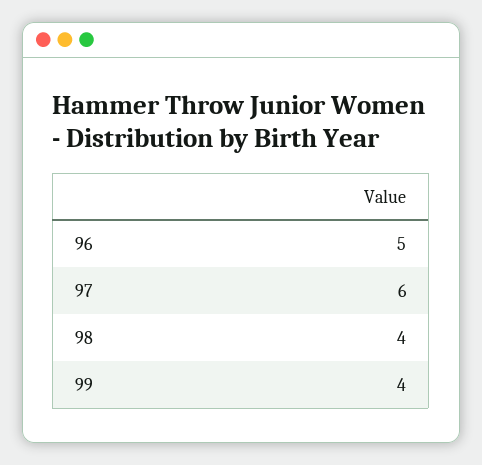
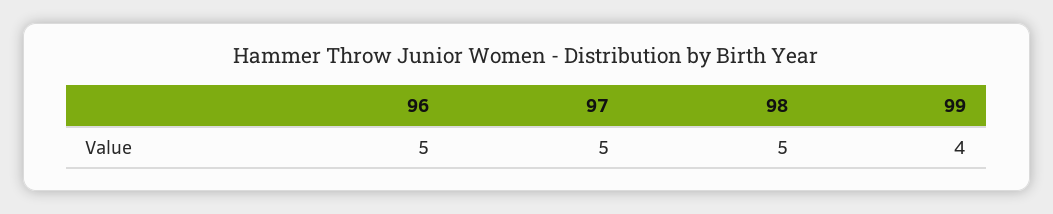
  {
    "96": 5,
-   "97": 6,
+   "97": 5,
-   "98": 4,
+   "98": 5,
    "99": 4
  }

